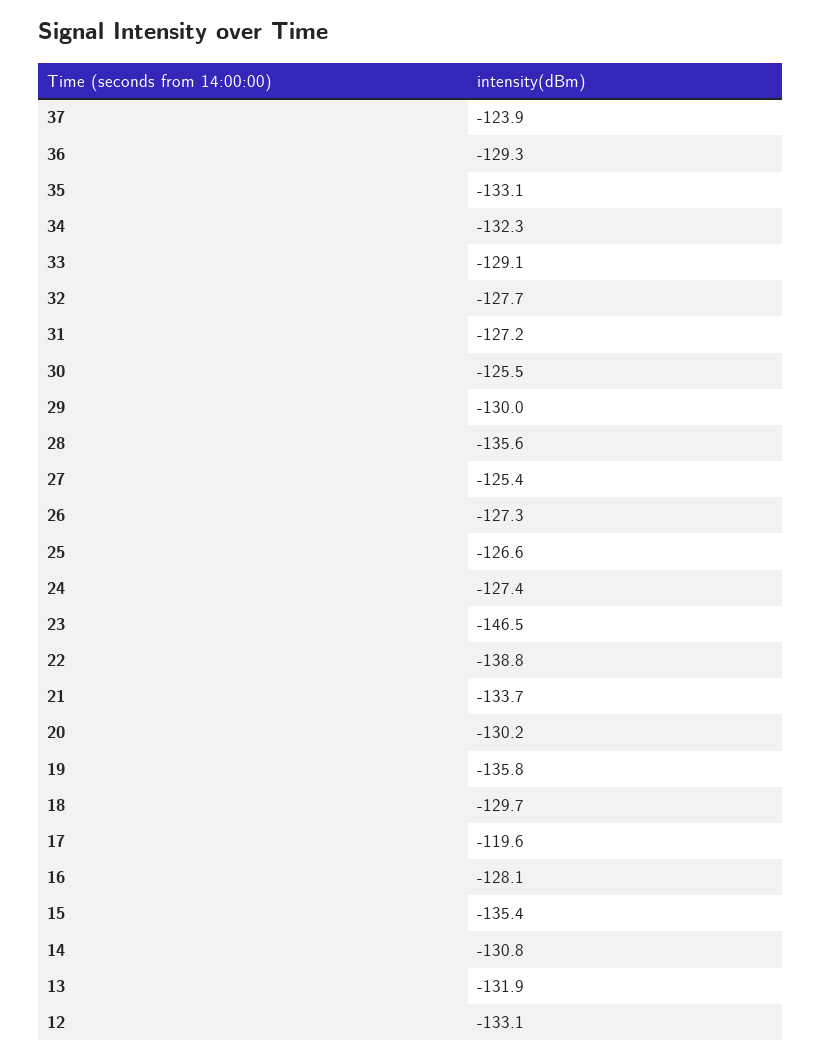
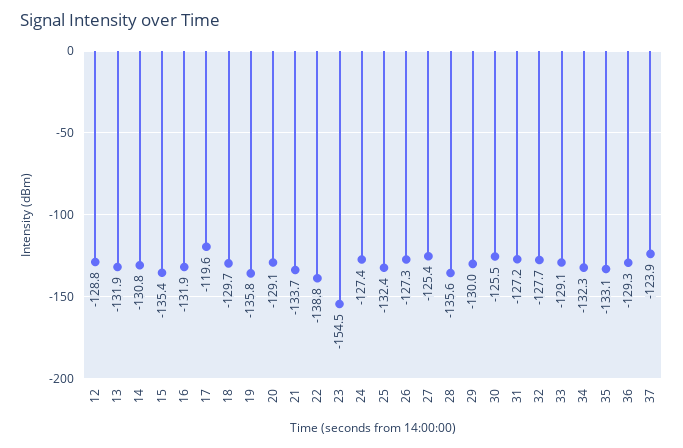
  {
    "37": -123.9,
    "36": -129.3,
    "35": -133.1,
    "34": -132.3,
    "33": -129.1,
    "32": -127.7,
    "31": -127.2,
    "30": -125.5,
    "29": -130,
    "28": -135.6,
    "27": -125.4,
    "26": -127.3,
-   "25": -126.6,
+   "25": -132.4,
    "24": -127.4,
-   "23": -146.5,
+   "23": -154.5,
    "22": -138.8,
    "21": -133.7,
-   "20": -130.2,
+   "20": -129.1,
    "19": -135.8,
    "18": -129.7,
    "17": -119.6,
-   "16": -128.1,
+   "16": -131.9,
    "15": -135.4,
    "14": -130.8,
    "13": -131.9,
-   "12": -133.1
+   "12": -128.8
  }

